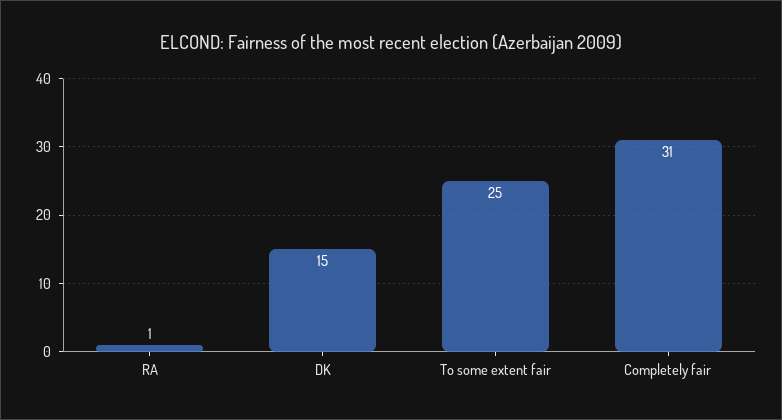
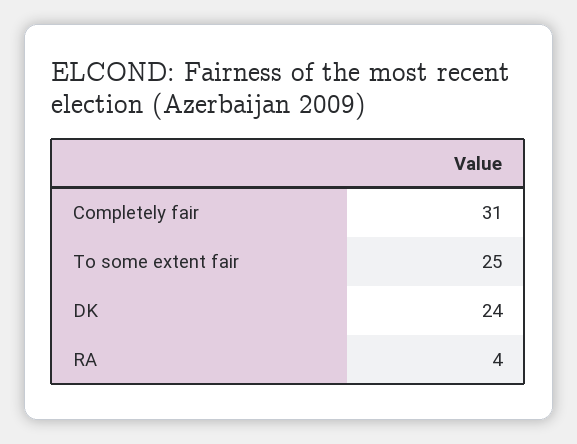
  {
-   "RA": 1,
+   "RA": 4,
-   "DK": 15,
+   "DK": 24,
    "To some extent fair": 25,
    "Completely fair": 31
  }

